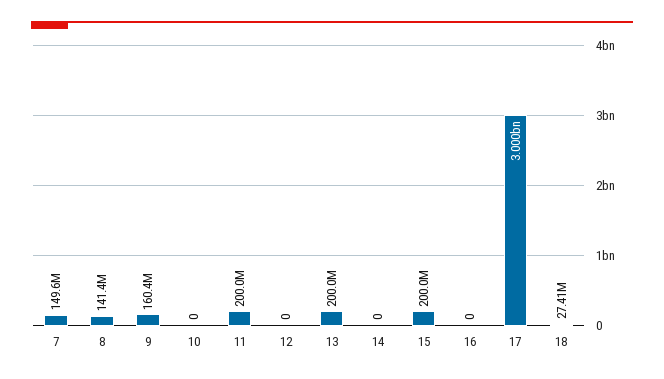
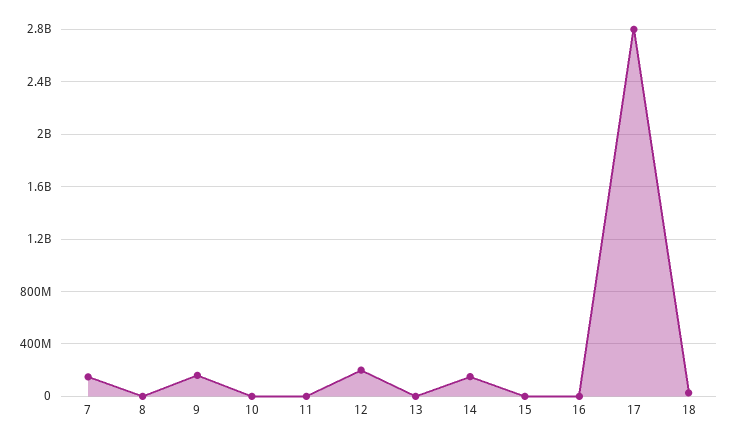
  {
    "7": 149600000,
-   "8": 141400000,
+   "8": 0,
    "9": 160400000,
    "10": 0,
-   "11": 200000000,
+   "11": 0,
-   "12": 0,
+   "12": 200000000,
-   "13": 200000000,
+   "13": 0,
-   "14": 0,
+   "14": 150000000,
-   "15": 200000000,
+   "15": 0,
    "16": 0,
-   "17": 3000000000,
+   "17": 2800000000,
    "18": 27410000
  }

